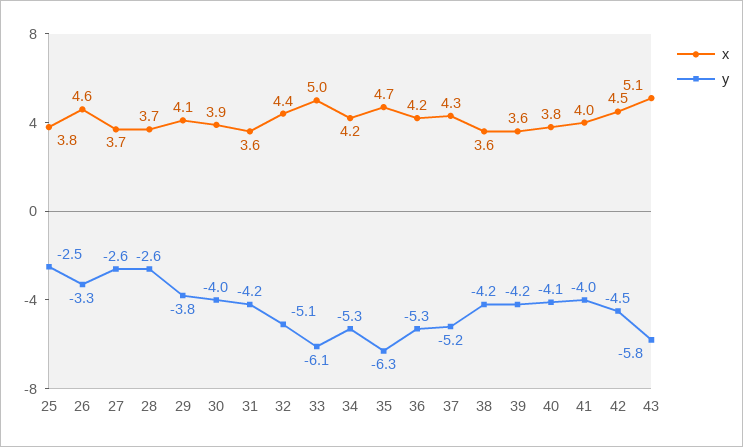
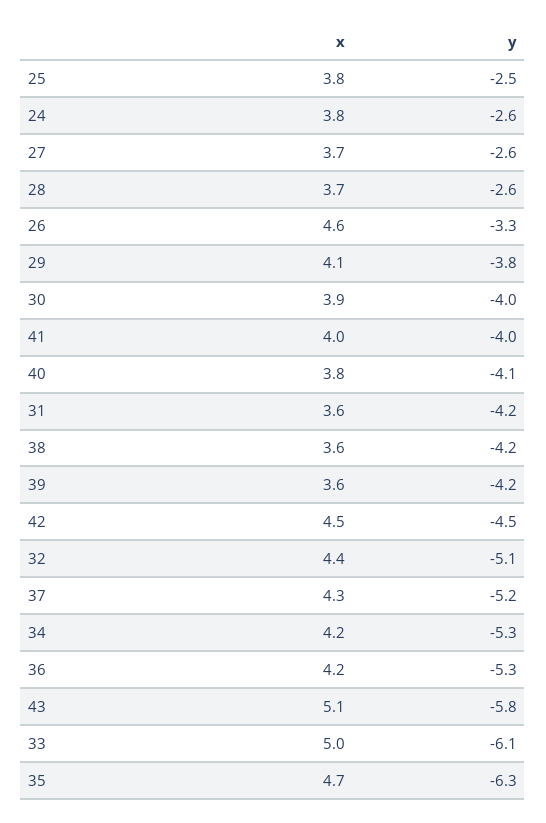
  {
    "x": {
      "25": 3.8,
      "26": 4.6,
      "27": 3.7,
      "28": 3.7,
      "29": 4.1,
      "30": 3.9,
      "31": 3.6,
      "32": 4.4,
      "33": 5,
      "34": 4.2,
      "35": 4.7,
      "36": 4.2,
      "37": 4.3,
      "38": 3.6,
      "39": 3.6,
      "40": 3.8,
      "41": 4,
      "42": 4.5,
-     "43": 5.1
+     "43": 5.1,
+     "24": 3.8
    },
    "y": {
      "25": -2.5,
      "26": -3.3,
      "27": -2.6,
      "28": -2.6,
      "29": -3.8,
      "30": -4,
      "31": -4.2,
      "32": -5.1,
      "33": -6.1,
      "34": -5.3,
      "35": -6.3,
      "36": -5.3,
      "37": -5.2,
      "38": -4.2,
      "39": -4.2,
      "40": -4.1,
      "41": -4,
      "42": -4.5,
-     "43": -5.8
+     "43": -5.8,
+     "24": -2.6
    }
  }

